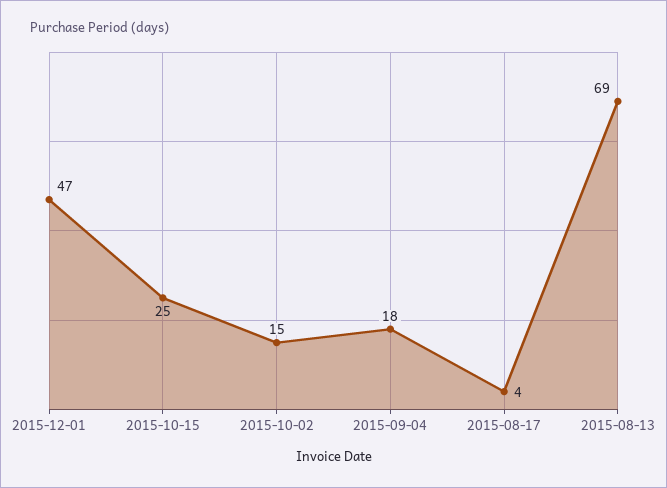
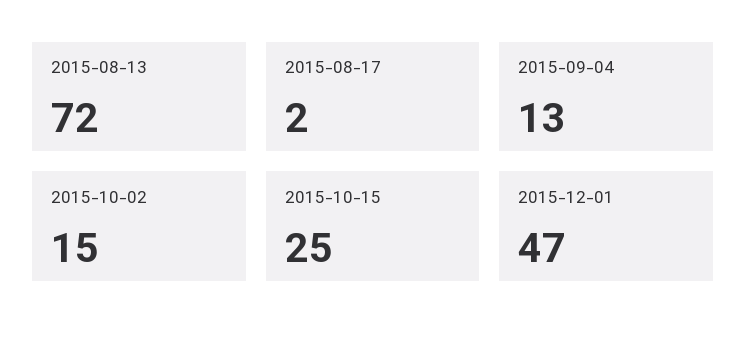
  {
    "2015-12-01": 47,
    "2015-10-15": 25,
    "2015-10-02": 15,
-   "2015-09-04": 18,
+   "2015-09-04": 13,
-   "2015-08-17": 4,
+   "2015-08-17": 2,
-   "2015-08-13": 69
+   "2015-08-13": 72
  }

